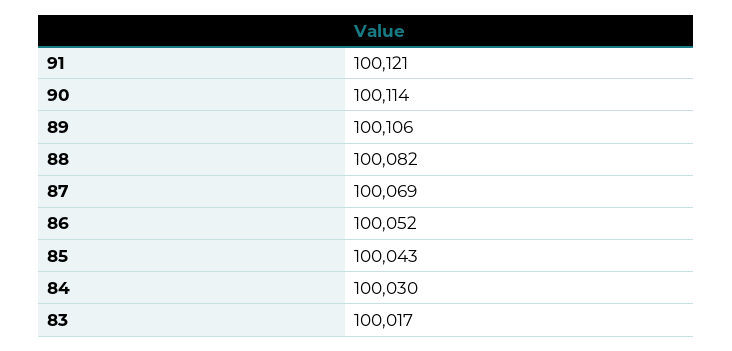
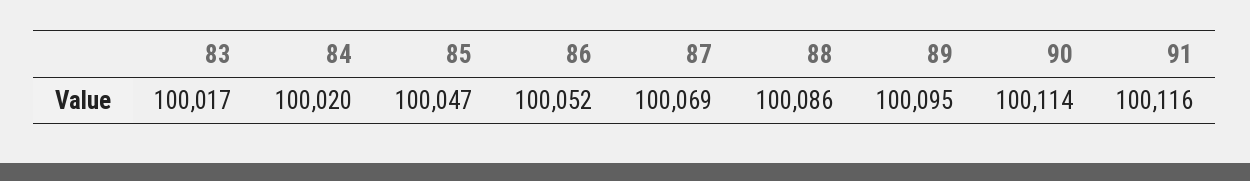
  {
-   "91": 100121,
+   "91": 100116,
    "90": 100114,
-   "89": 100106,
+   "89": 100095,
-   "88": 100082,
+   "88": 100086,
    "87": 100069,
    "86": 100052,
-   "85": 100043,
+   "85": 100047,
-   "84": 100030,
+   "84": 100020,
    "83": 100017
  }

